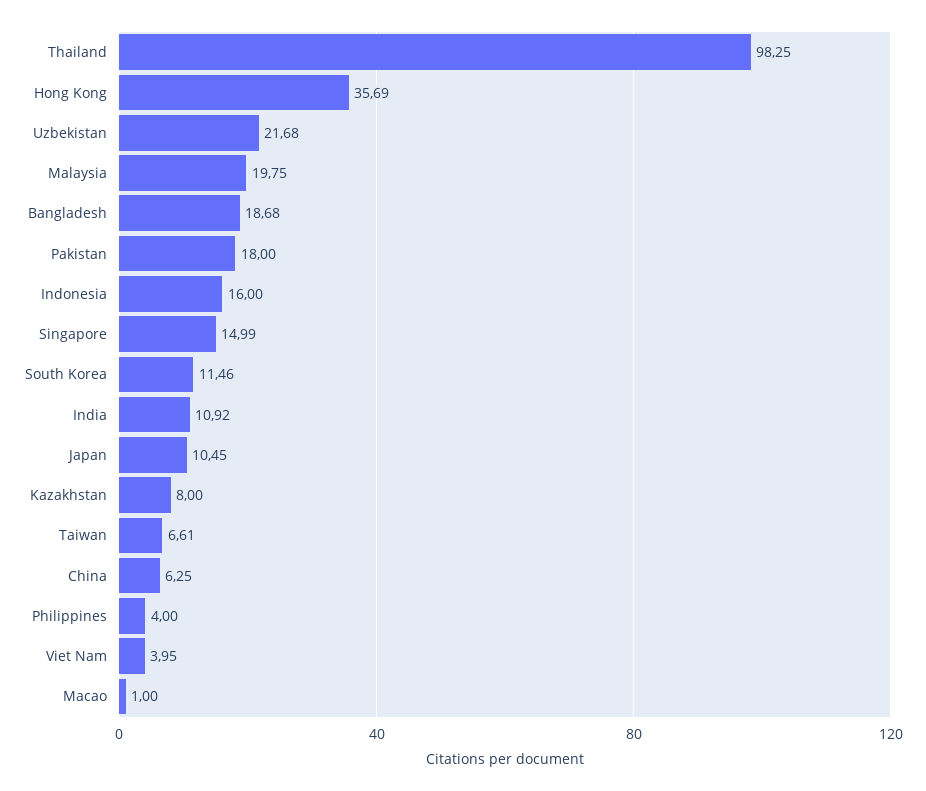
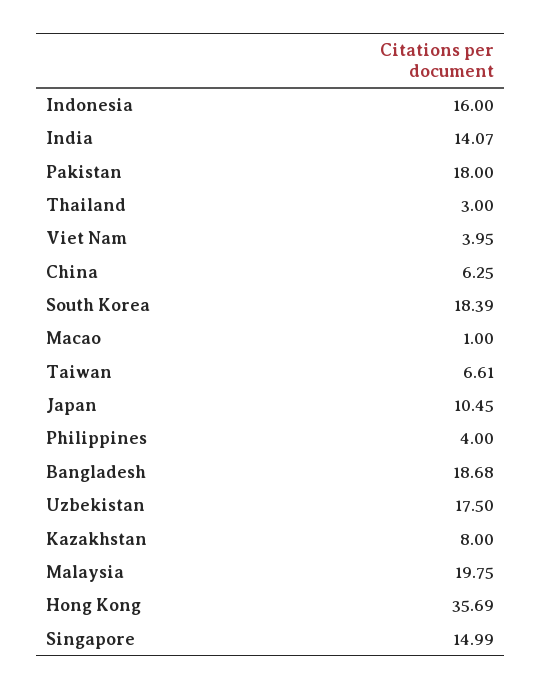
  {
-   "Thailand": 98.25,
+   "Thailand": 3,
    "Hong Kong": 35.69,
-   "Uzbekistan": 21.68,
+   "Uzbekistan": 17.5,
    "Malaysia": 19.75,
    "Bangladesh": 18.68,
    "Pakistan": 18,
    "Indonesia": 16,
    "Singapore": 14.99,
-   "South Korea": 11.46,
+   "South Korea": 18.39,
-   "India": 10.92,
+   "India": 14.07,
    "Japan": 10.45,
    "Kazakhstan": 8,
    "Taiwan": 6.61,
    "China": 6.25,
    "Philippines": 4,
    "Viet Nam": 3.95,
    "Macao": 1
  }

